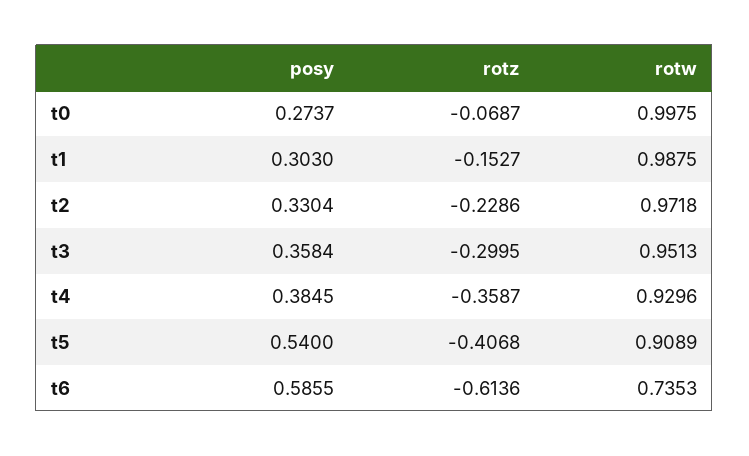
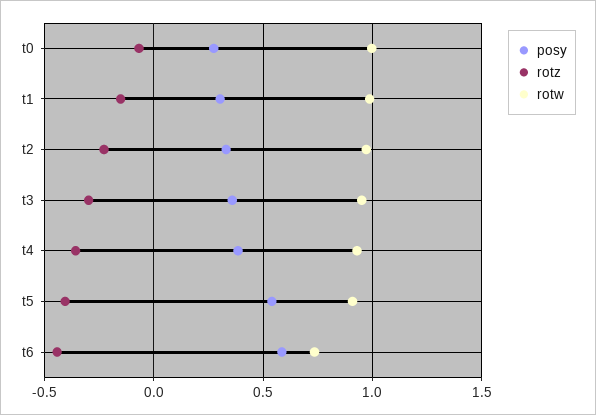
  {
    "posy": {
      "t0": 0.2737,
      "t1": 0.303,
      "t2": 0.3304,
      "t3": 0.3584,
      "t4": 0.3845,
      "t5": 0.54,
      "t6": 0.5855
    },
    "rotz": {
      "t0": -0.0687,
      "t1": -0.1527,
      "t2": -0.2286,
      "t3": -0.2995,
      "t4": -0.3587,
      "t5": -0.4068,
-     "t6": -0.6136
+     "t6": -0.45
    },
    "rotw": {
      "t0": 0.9975,
      "t1": 0.9875,
      "t2": 0.9718,
      "t3": 0.9513,
      "t4": 0.9296,
      "t5": 0.9089,
      "t6": 0.7353
    }
  }

